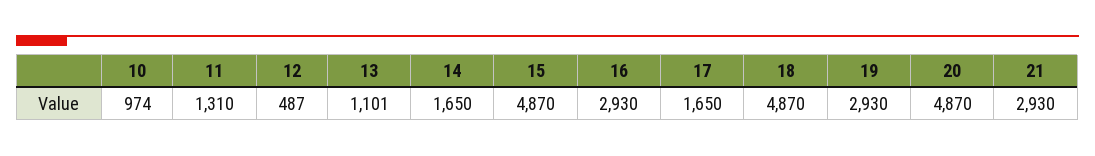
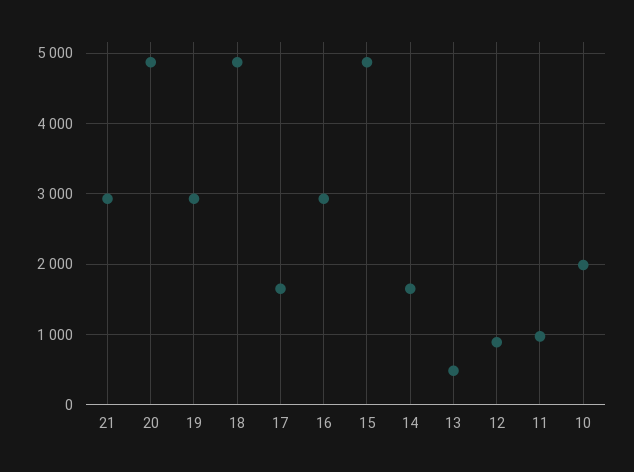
  {
-   "10": 974,
+   "10": 2000,
-   "11": 1310,
+   "11": 1000,
-   "12": 487,
+   "12": 900,
-   "13": 1101,
+   "13": 500,
    "14": 1650,
    "15": 4870,
    "16": 2930,
    "17": 1650,
    "18": 4870,
    "19": 2930,
    "20": 4870,
    "21": 2930
  }

